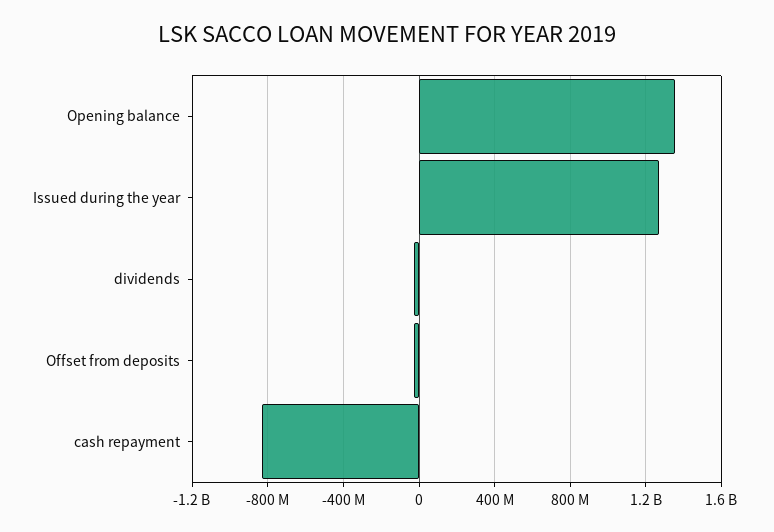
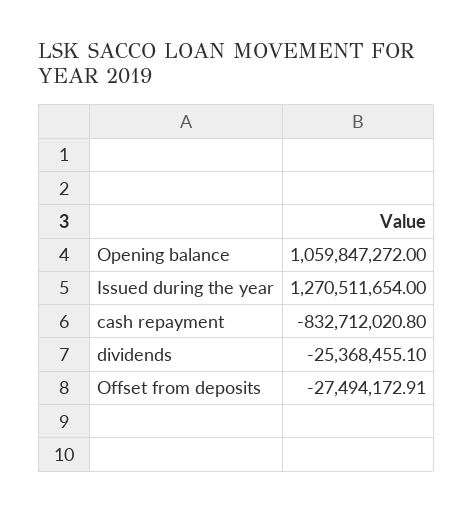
  {
-   "Opening balance": 1350000000,
+   "Opening balance": 1059847272,
    "Issued during the year": 1270511654,
    "dividends": -25368455.1,
    "Offset from deposits": -27494172.91,
    "cash repayment": -832712020.8
  }

